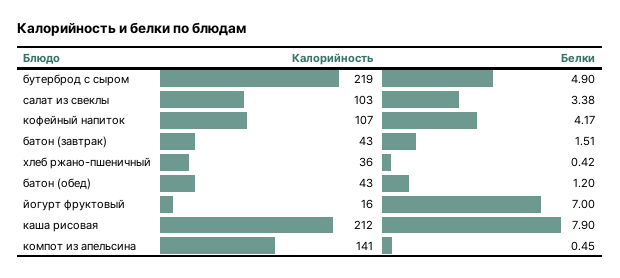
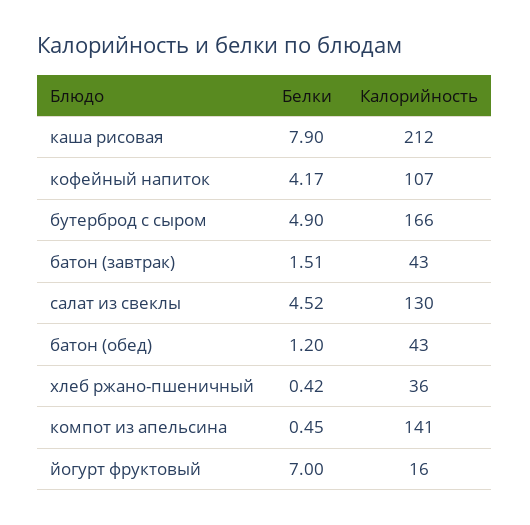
  {
    "Калорийность": {
-     "бутерброд с сыром": 219,
+     "бутерброд с сыром": 166,
-     "салат из свеклы": 103,
+     "салат из свеклы": 130,
      "кофейный напиток": 107,
      "батон (завтрак)": 43,
      "хлеб ржано-пшеничный": 36,
      "батон (обед)": 43,
      "йогурт фруктовый": 16,
      "каша рисовая": 212,
      "компот из апельсина": 141
    },
    "Белки": {
      "бутерброд с сыром": 4.9,
-     "салат из свеклы": 3.38,
+     "салат из свеклы": 4.52,
      "кофейный напиток": 4.17,
      "батон (завтрак)": 1.51,
      "хлеб ржано-пшеничный": 0.42,
      "батон (обед)": 1.2,
      "йогурт фруктовый": 7,
      "каша рисовая": 7.9,
      "компот из апельсина": 0.45
    }
  }

